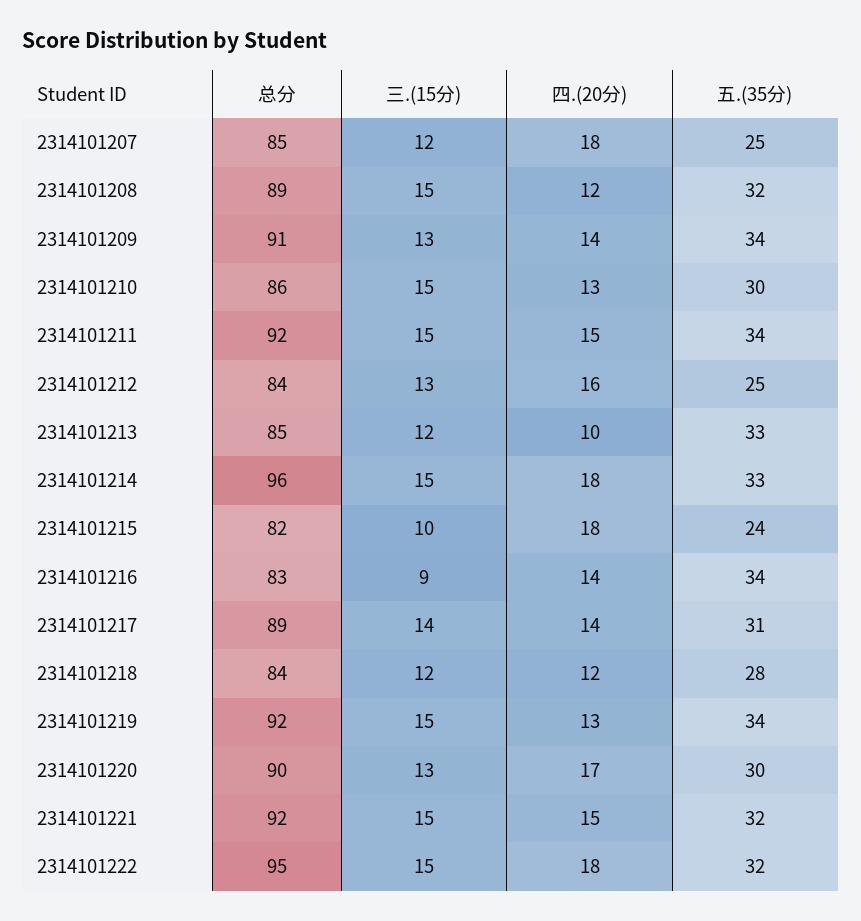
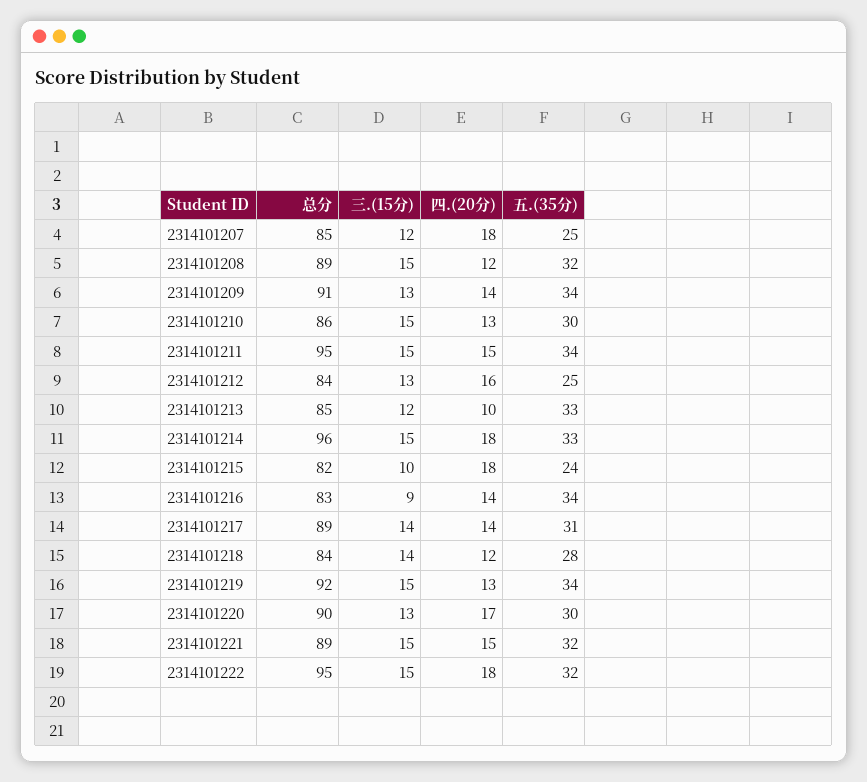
  {
    "总分": {
      "2314101207": 85,
      "2314101208": 89,
      "2314101209": 91,
      "2314101210": 86,
-     "2314101211": 92,
+     "2314101211": 95,
      "2314101212": 84,
      "2314101213": 85,
      "2314101214": 96,
      "2314101215": 82,
      "2314101216": 83,
      "2314101217": 89,
      "2314101218": 84,
      "2314101219": 92,
      "2314101220": 90,
-     "2314101221": 92,
+     "2314101221": 89,
      "2314101222": 95
    },
    "三.(15分)": {
      "2314101207": 12,
      "2314101208": 15,
      "2314101209": 13,
      "2314101210": 15,
      "2314101211": 15,
      "2314101212": 13,
      "2314101213": 12,
      "2314101214": 15,
      "2314101215": 10,
      "2314101216": 9,
      "2314101217": 14,
-     "2314101218": 12,
+     "2314101218": 14,
      "2314101219": 15,
      "2314101220": 13,
      "2314101221": 15,
      "2314101222": 15
    },
    "四.(20分)": {
      "2314101207": 18,
      "2314101208": 12,
      "2314101209": 14,
      "2314101210": 13,
      "2314101211": 15,
      "2314101212": 16,
      "2314101213": 10,
      "2314101214": 18,
      "2314101215": 18,
      "2314101216": 14,
      "2314101217": 14,
      "2314101218": 12,
      "2314101219": 13,
      "2314101220": 17,
      "2314101221": 15,
      "2314101222": 18
    },
    "五.(35分)": {
      "2314101207": 25,
      "2314101208": 32,
      "2314101209": 34,
      "2314101210": 30,
      "2314101211": 34,
      "2314101212": 25,
      "2314101213": 33,
      "2314101214": 33,
      "2314101215": 24,
      "2314101216": 34,
      "2314101217": 31,
      "2314101218": 28,
      "2314101219": 34,
      "2314101220": 30,
      "2314101221": 32,
      "2314101222": 32
    }
  }

